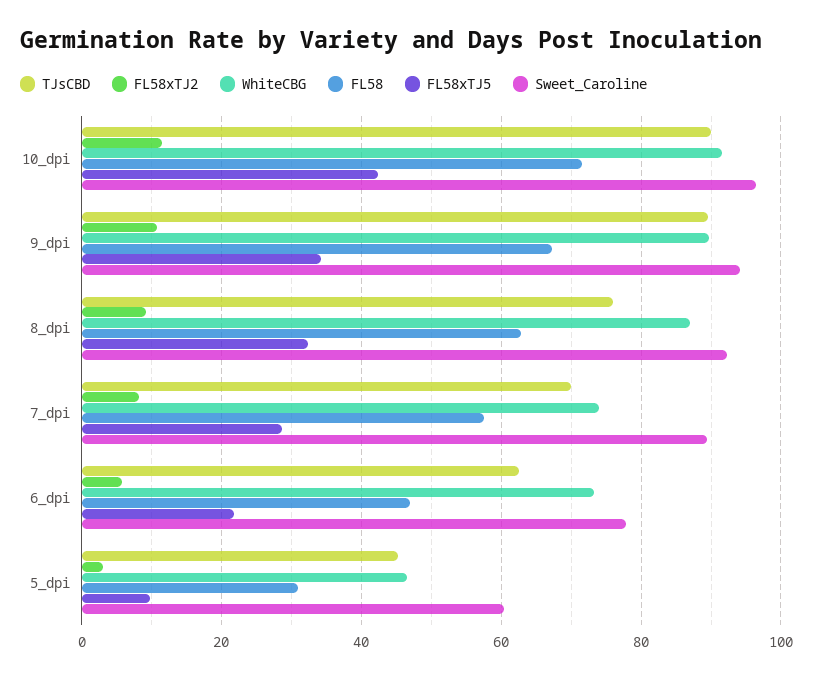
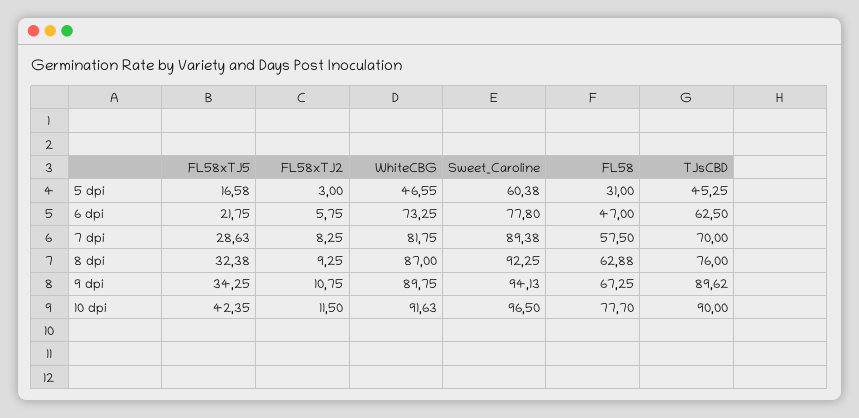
  {
    "TJsCBD": {
      "10_dpi": 90,
      "9_dpi": 89.62,
      "8_dpi": 76,
      "7_dpi": 70,
      "6_dpi": 62.5,
      "5_dpi": 45.25
    },
    "FL58xTJ2": {
      "10_dpi": 11.5,
      "9_dpi": 10.75,
      "8_dpi": 9.25,
      "7_dpi": 8.25,
      "6_dpi": 5.75,
      "5_dpi": 3
    },
    "WhiteCBG": {
      "10_dpi": 91.63,
      "9_dpi": 89.75,
      "8_dpi": 87,
-     "7_dpi": 74,
+     "7_dpi": 81.75,
      "6_dpi": 73.25,
      "5_dpi": 46.55
    },
    "FL58": {
-     "10_dpi": 72,
+     "10_dpi": 77.7,
      "9_dpi": 67.25,
      "8_dpi": 62.88,
      "7_dpi": 57.5,
      "6_dpi": 47,
      "5_dpi": 31
    },
    "FL58xTJ5": {
      "10_dpi": 42.35,
      "9_dpi": 34.25,
      "8_dpi": 32.38,
      "7_dpi": 28.63,
      "6_dpi": 21.75,
-     "5_dpi": 10
+     "5_dpi": 16.58
    },
    "Sweet_Caroline": {
      "10_dpi": 96.5,
      "9_dpi": 94.13,
      "8_dpi": 92.25,
      "7_dpi": 89.38,
      "6_dpi": 77.8,
      "5_dpi": 60.38
    }
  }

